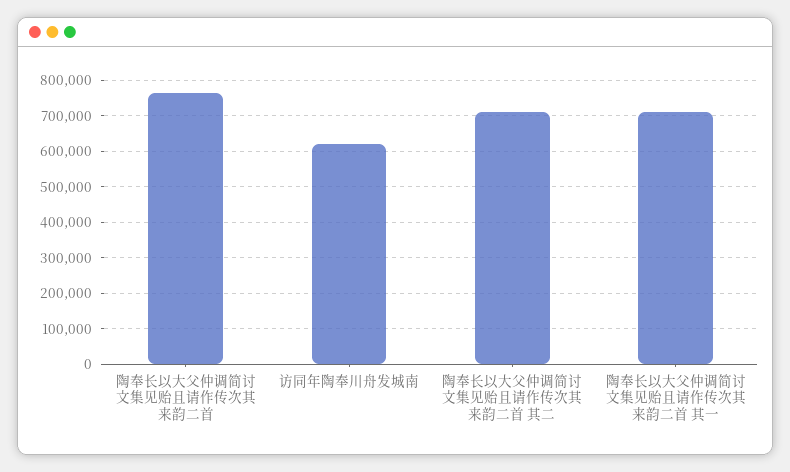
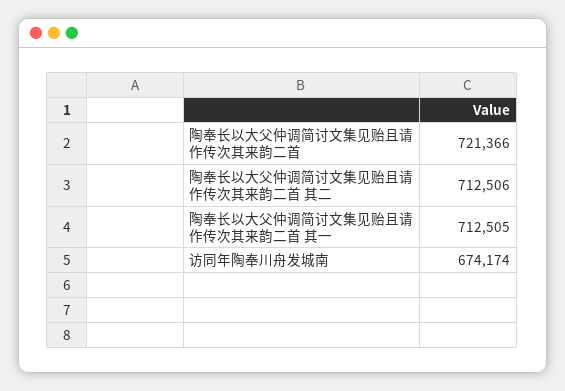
  {
-   "陶奉长以大父仲调简讨文集见贻且请作传次其来韵二首": 760000,
+   "陶奉长以大父仲调简讨文集见贻且请作传次其来韵二首": 721366,
-   "访同年陶奉川舟发城南": 620000,
+   "访同年陶奉川舟发城南": 674174,
    "陶奉长以大父仲调简讨文集见贻且请作传次其来韵二首 其二": 712506,
    "陶奉长以大父仲调简讨文集见贻且请作传次其来韵二首 其一": 712505
  }

